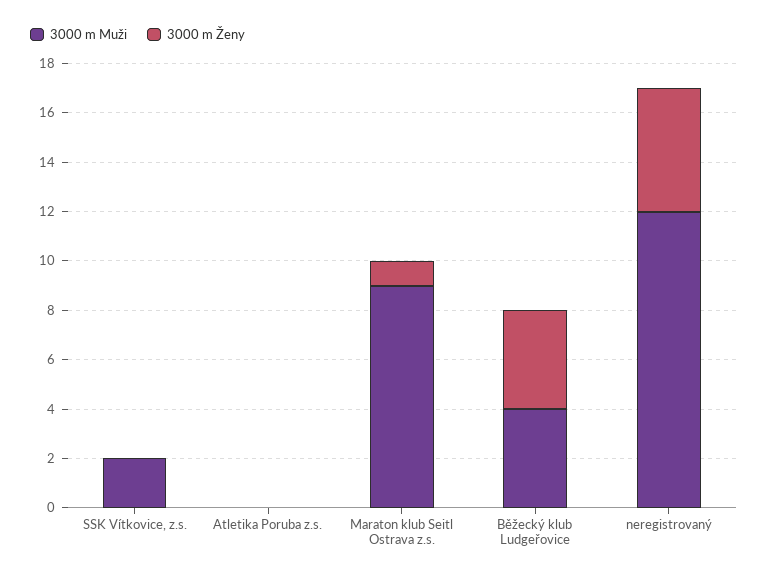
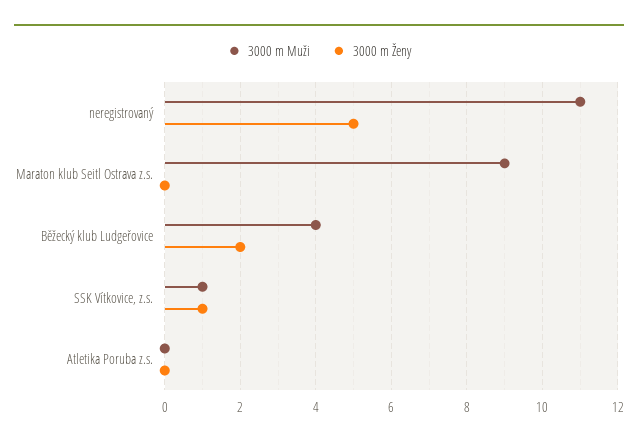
  {
    "3000 m Muži": {
-     "SSK Vítkovice, z.s.": 2,
+     "SSK Vítkovice, z.s.": 1,
      "Atletika Poruba z.s.": 0,
      "Maraton klub Seitl Ostrava z.s.": 9,
      "Běžecký klub Ludgeřovice": 4,
-     "neregistrovaný": 12
+     "neregistrovaný": 11
    },
    "3000 m Ženy": {
-     "SSK Vítkovice, z.s.": 0,
+     "SSK Vítkovice, z.s.": 1,
      "Atletika Poruba z.s.": 0,
-     "Maraton klub Seitl Ostrava z.s.": 1,
+     "Maraton klub Seitl Ostrava z.s.": 0,
-     "Běžecký klub Ludgeřovice": 4,
+     "Běžecký klub Ludgeřovice": 2,
      "neregistrovaný": 5
    }
  }

